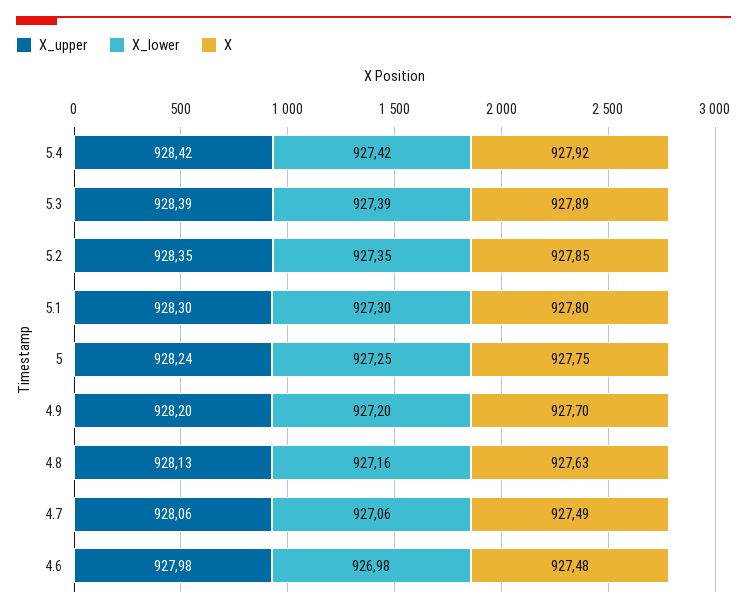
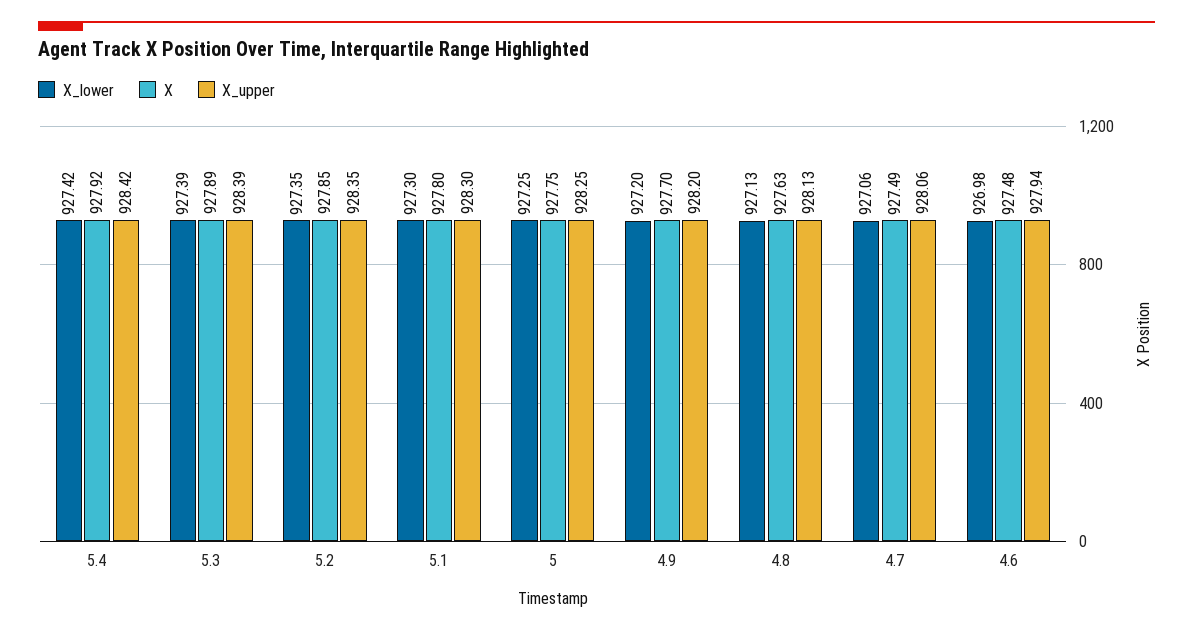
  {
    "X_upper": {
      "5.4": 928.42,
      "5.3": 928.39,
      "5.2": 928.35,
      "5.1": 928.3,
-     "5": 928.24,
+     "5": 928.25,
      "4.9": 928.2,
      "4.8": 928.13,
      "4.7": 928.06,
-     "4.6": 927.98
+     "4.6": 927.94
    },
    "X_lower": {
      "5.4": 927.42,
      "5.3": 927.39,
      "5.2": 927.35,
      "5.1": 927.3,
      "5": 927.25,
      "4.9": 927.2,
-     "4.8": 927.16,
+     "4.8": 927.13,
      "4.7": 927.06,
      "4.6": 926.98
    },
    "X": {
      "5.4": 927.92,
      "5.3": 927.89,
      "5.2": 927.85,
      "5.1": 927.8,
      "5": 927.75,
      "4.9": 927.7,
      "4.8": 927.63,
      "4.7": 927.49,
      "4.6": 927.48
    }
  }

